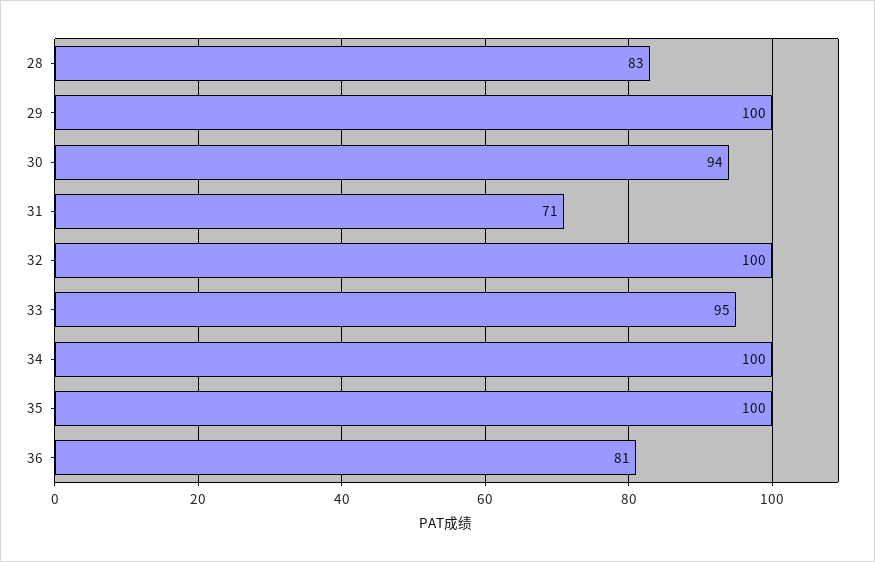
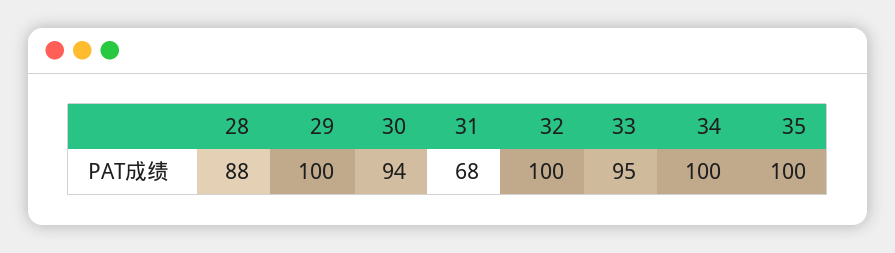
  {
-   "28": 83,
+   "28": 88,
    "29": 100,
    "30": 94,
-   "31": 71,
+   "31": 68,
    "32": 100,
    "33": 95,
    "34": 100,
-   "35": 100,
+   "35": 100
-   "36": 81
  }

